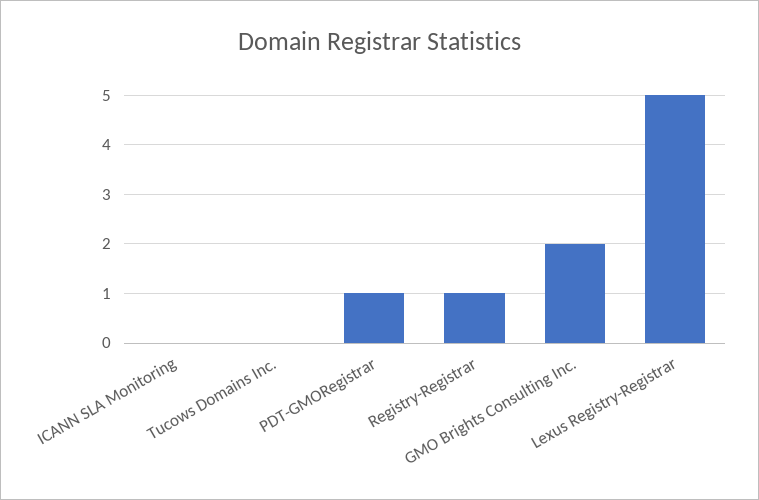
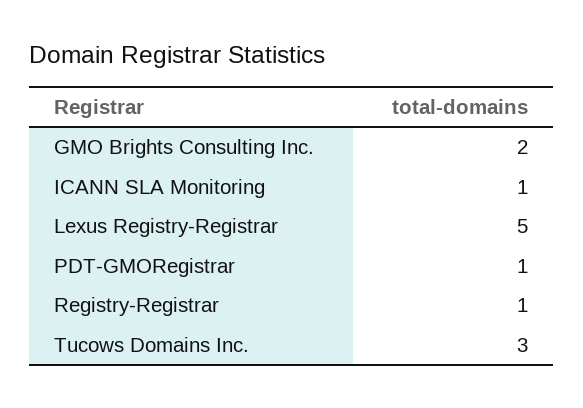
  {
-   "ICANN SLA Monitoring": 0,
+   "ICANN SLA Monitoring": 1,
-   "Tucows Domains Inc.": 0,
+   "Tucows Domains Inc.": 3,
    "PDT-GMORegistrar": 1,
    "Registry-Registrar": 1,
    "GMO Brights Consulting Inc.": 2,
    "Lexus Registry-Registrar": 5
  }

